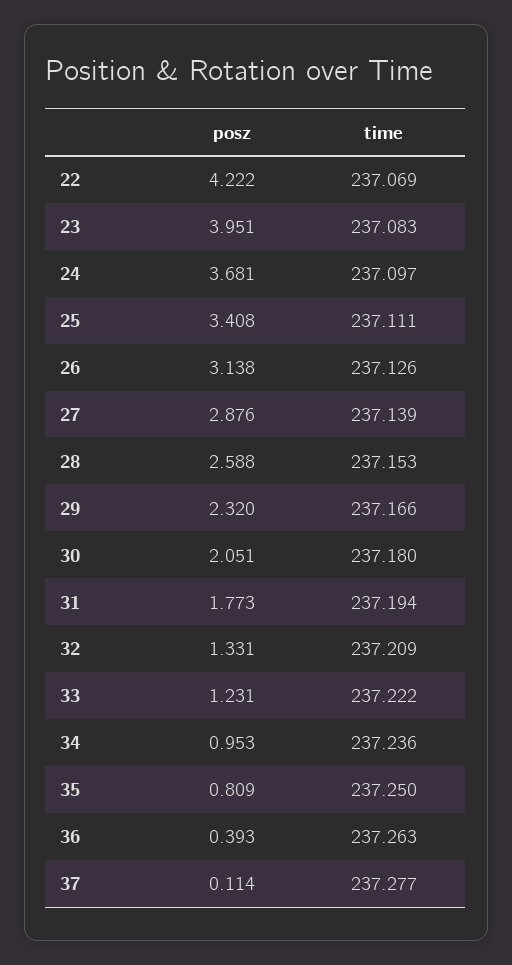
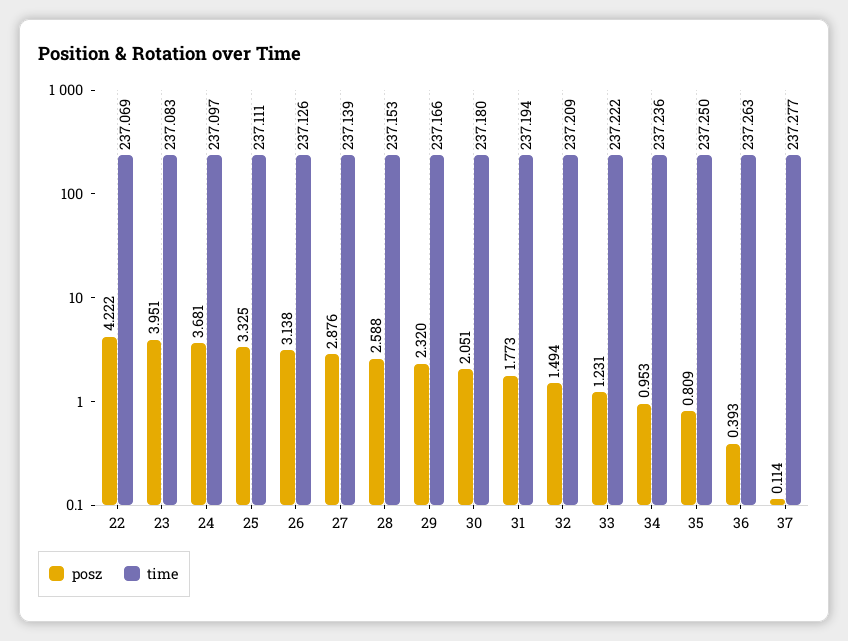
  {
    "posz": {
      "22": 4.222,
      "23": 3.951,
      "24": 3.681,
-     "25": 3.408,
+     "25": 3.325,
      "26": 3.138,
      "27": 2.876,
      "28": 2.588,
      "29": 2.32,
      "30": 2.051,
      "31": 1.773,
-     "32": 1.331,
+     "32": 1.494,
      "33": 1.231,
      "34": 0.953,
      "35": 0.809,
      "36": 0.393,
      "37": 0.114
    },
    "time": {
      "22": 237.069,
      "23": 237.083,
      "24": 237.097,
      "25": 237.111,
      "26": 237.126,
      "27": 237.139,
      "28": 237.153,
      "29": 237.166,
      "30": 237.18,
      "31": 237.194,
      "32": 237.209,
      "33": 237.222,
      "34": 237.236,
      "35": 237.25,
      "36": 237.263,
      "37": 237.277
    }
  }

